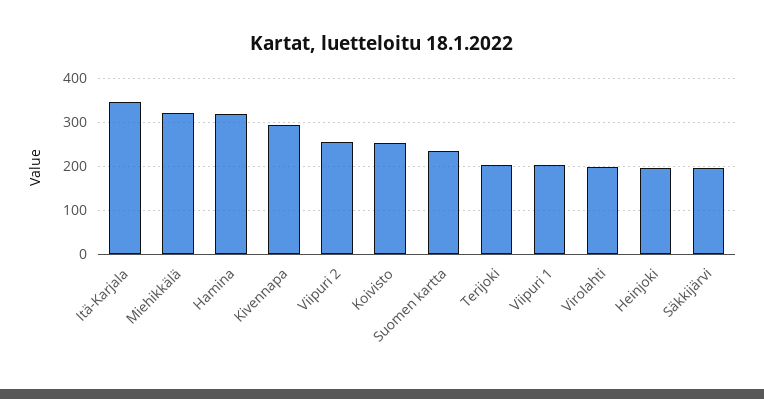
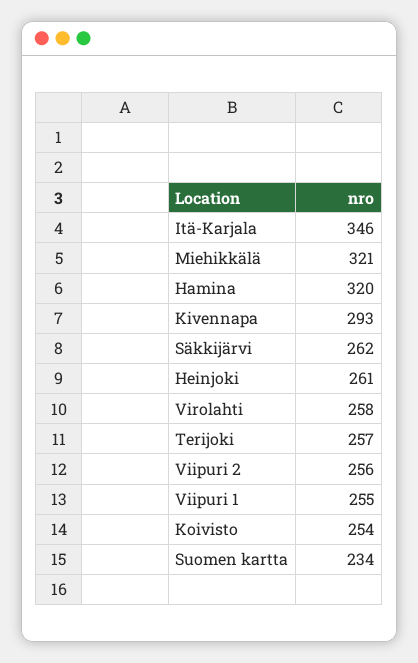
  {
    "Itä-Karjala": 346,
    "Miehikkälä": 321,
    "Hamina": 320,
    "Kivennapa": 293,
    "Viipuri 2": 256,
    "Koivisto": 254,
    "Suomen kartta": 234,
-   "Terijoki": 200,
+   "Terijoki": 257,
-   "Viipuri 1": 200,
+   "Viipuri 1": 255,
-   "Virolahti": 200,
+   "Virolahti": 258,
-   "Heinjoki": 200,
+   "Heinjoki": 261,
-   "Säkkijärvi": 200
+   "Säkkijärvi": 262
  }

